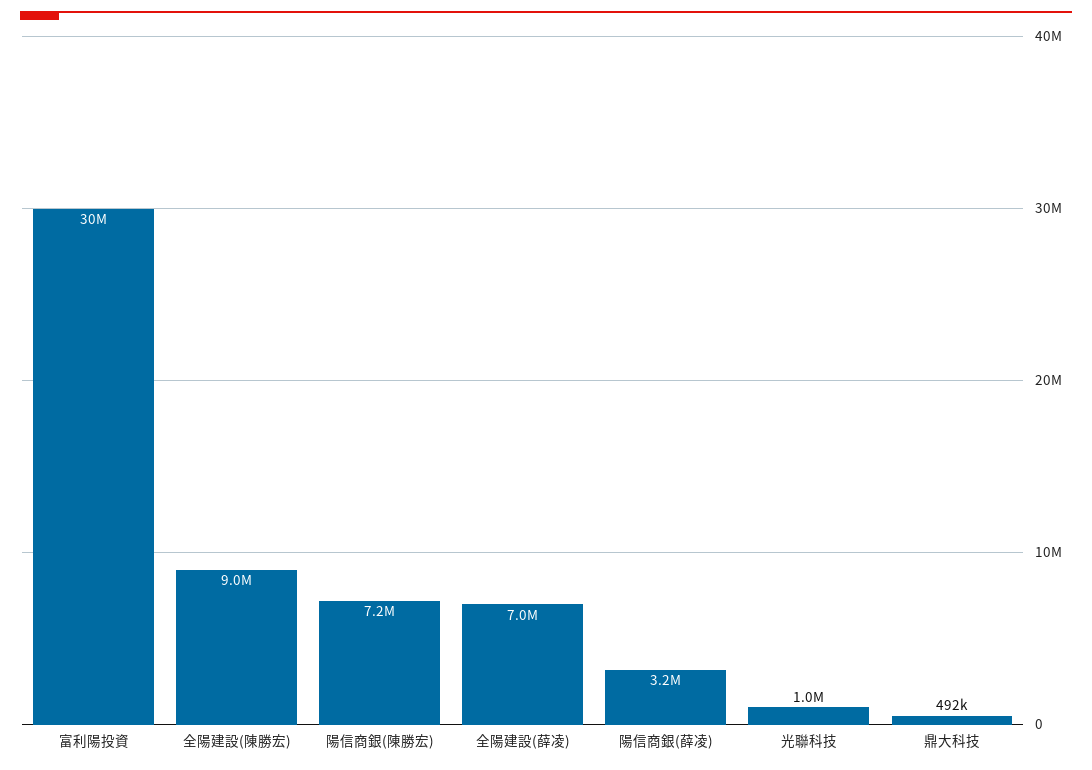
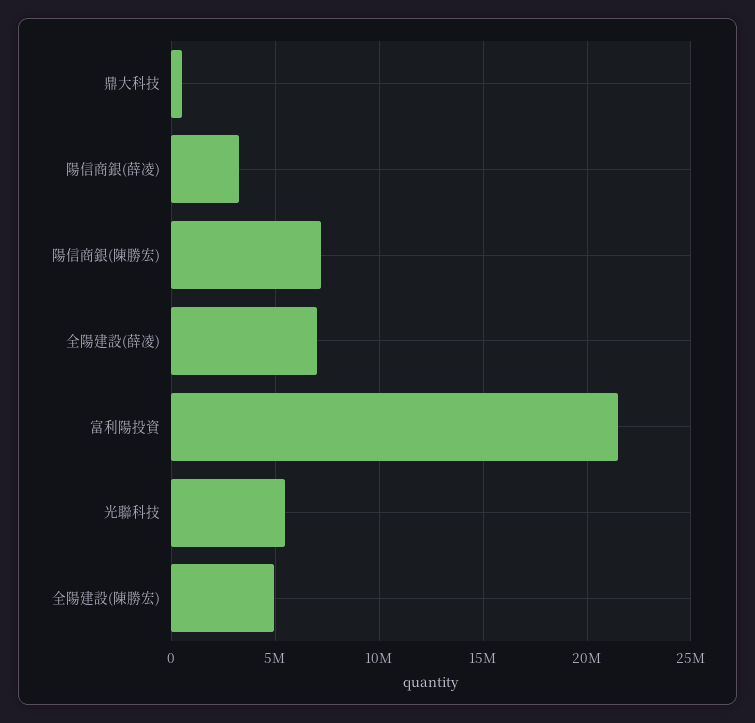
  {
-   "富利陽投資": 30000000,
+   "富利陽投資": 21500000,
-   "全陽建設(陳勝宏)": 9000000,
+   "全陽建設(陳勝宏)": 5000000,
    "陽信商銀(陳勝宏)": 7200000,
    "全陽建設(薛凌)": 7000000,
    "陽信商銀(薛凌)": 3200000,
-   "光聯科技": 1000000,
+   "光聯科技": 5500000,
    "鼎大科技": 492000
  }

